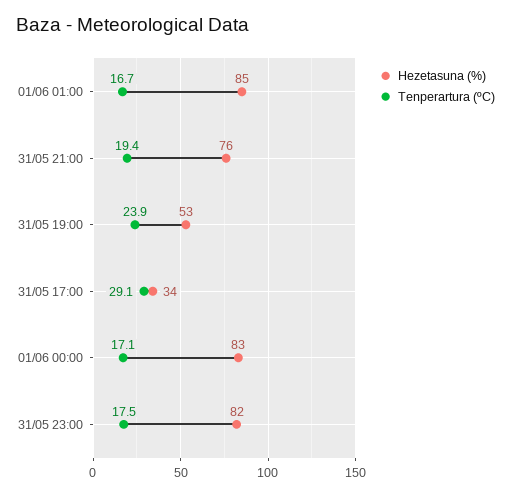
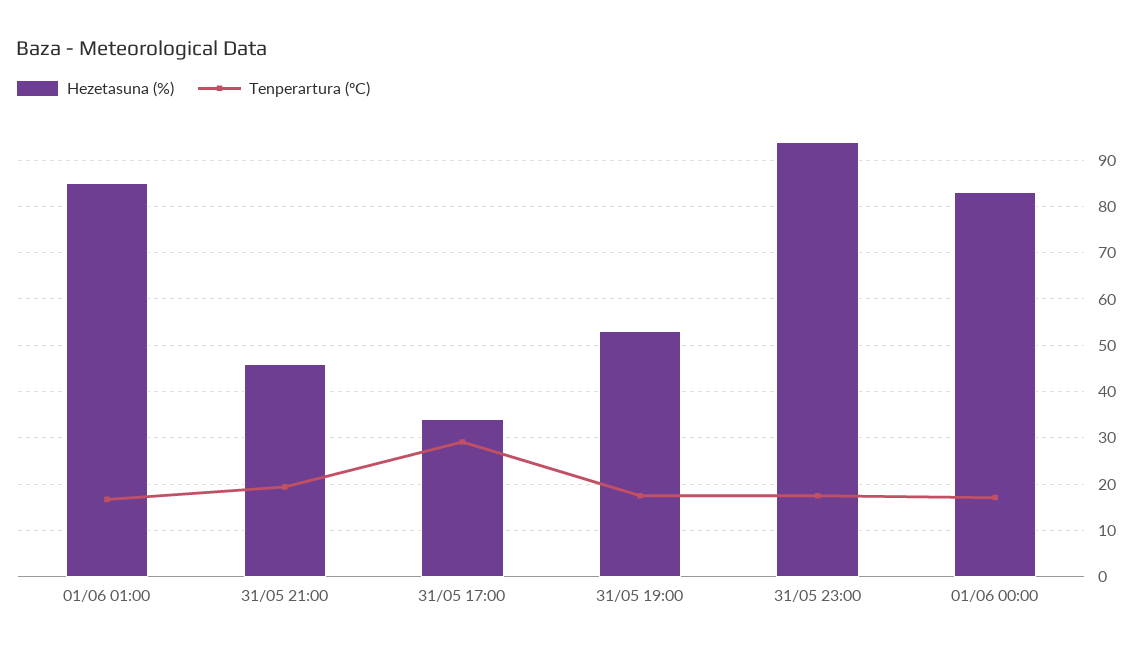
  {
    "Hezetasuna (%)": {
      "01/06 01:00": 85,
-     "31/05 21:00": 76,
+     "31/05 21:00": 46,
      "31/05 19:00": 53,
      "31/05 17:00": 34,
      "01/06 00:00": 83,
-     "31/05 23:00": 82
+     "31/05 23:00": 94
    },
    "Tenperartura (ºC)": {
      "01/06 01:00": 16.7,
      "31/05 21:00": 19.4,
-     "31/05 19:00": 23.9,
+     "31/05 19:00": 18,
      "31/05 17:00": 29.1,
      "01/06 00:00": 17.1,
      "31/05 23:00": 17.5
    }
  }

